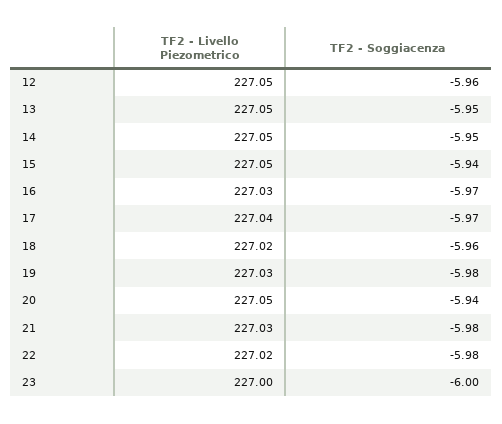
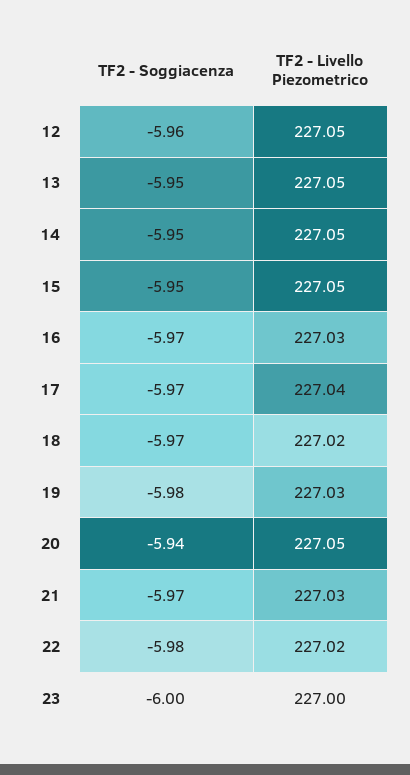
  {
    "TF2 - Livello Piezometrico": {
      "12": 227.05,
      "13": 227.05,
      "14": 227.05,
      "15": 227.05,
      "16": 227.03,
      "17": 227.04,
      "18": 227.02,
      "19": 227.03,
      "20": 227.05,
      "21": 227.03,
      "22": 227.02,
      "23": 227
    },
    "TF2 - Soggiacenza": {
      "12": -5.96,
      "13": -5.95,
      "14": -5.95,
-     "15": -5.94,
+     "15": -5.95,
      "16": -5.97,
      "17": -5.97,
-     "18": -5.96,
+     "18": -5.97,
      "19": -5.98,
      "20": -5.94,
-     "21": -5.98,
+     "21": -5.97,
      "22": -5.98,
      "23": -6
    }
  }

